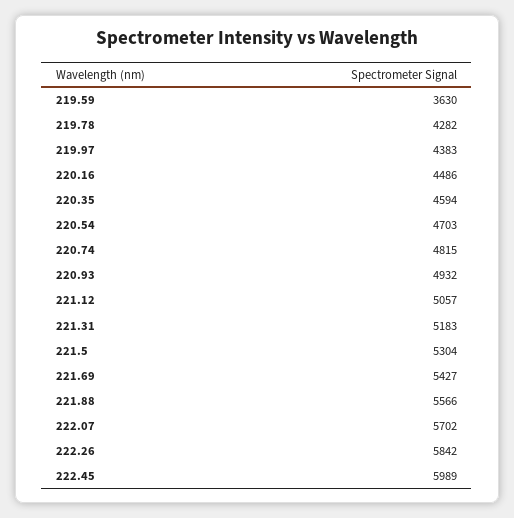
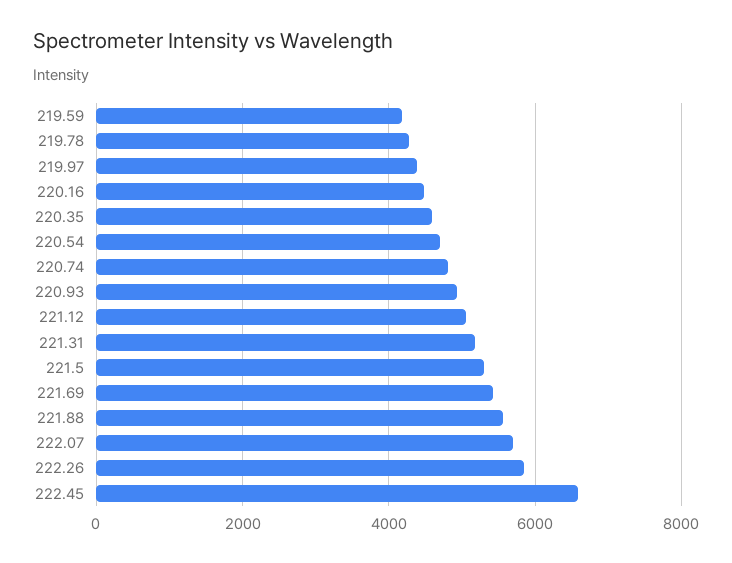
  {
-   "219.59": 3630,
+   "219.59": 4200,
    "219.78": 4282,
    "219.97": 4383,
    "220.16": 4486,
    "220.35": 4594,
    "220.54": 4703,
    "220.74": 4815,
    "220.93": 4932,
    "221.12": 5057,
    "221.31": 5183,
    "221.5": 5304,
    "221.69": 5427,
    "221.88": 5566,
    "222.07": 5702,
    "222.26": 5842,
-   "222.45": 5989
+   "222.45": 6600
  }

